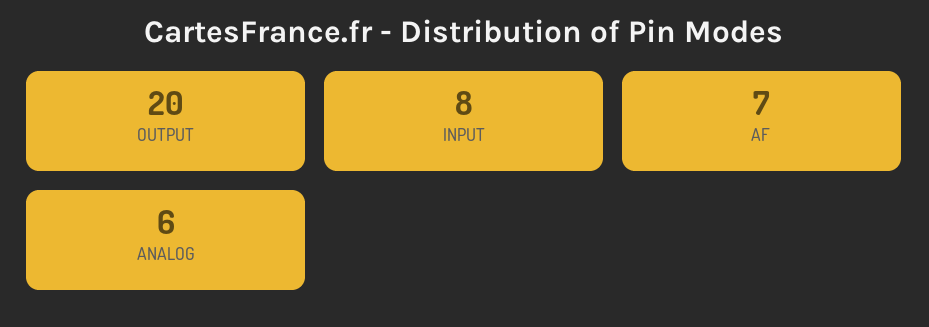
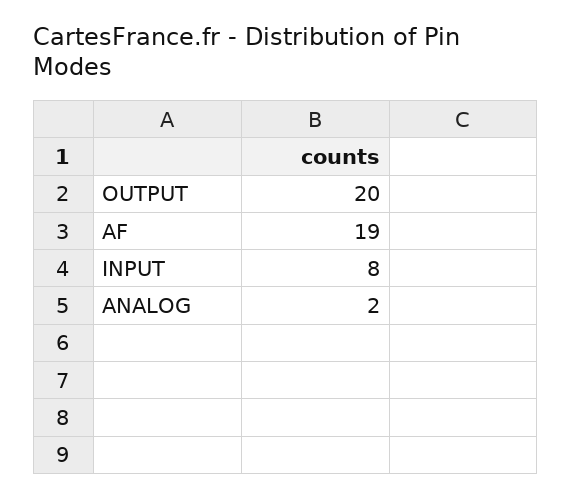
  {
    "OUTPUT": 20,
    "INPUT": 8,
-   "AF": 7,
+   "AF": 19,
-   "ANALOG": 6
+   "ANALOG": 2
  }

